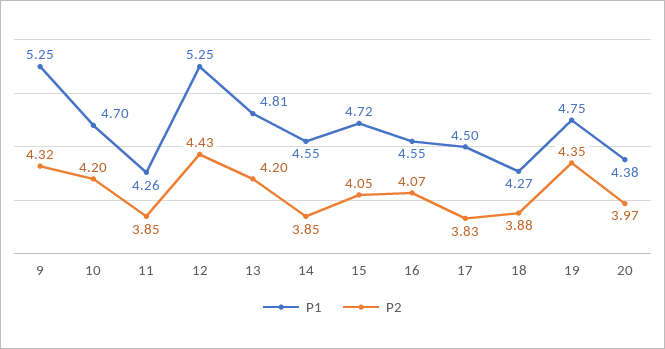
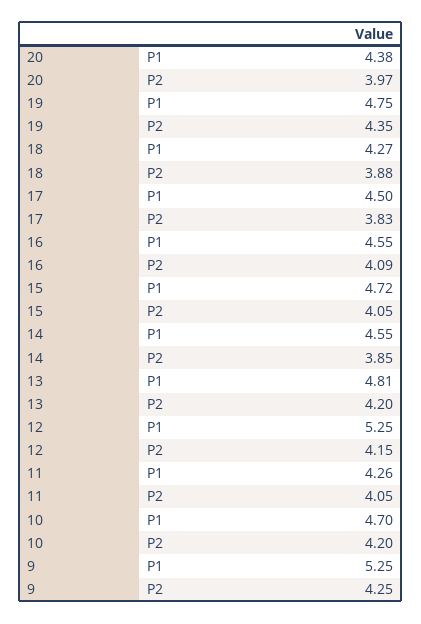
  {
    "P1": {
      "9": 5.25,
      "10": 4.7,
      "11": 4.26,
      "12": 5.25,
      "13": 4.81,
      "14": 4.55,
      "15": 4.72,
      "16": 4.55,
      "17": 4.5,
      "18": 4.27,
      "19": 4.75,
      "20": 4.38
    },
    "P2": {
-     "9": 4.32,
+     "9": 4.25,
      "10": 4.2,
-     "11": 3.85,
+     "11": 4.05,
-     "12": 4.43,
+     "12": 4.15,
      "13": 4.2,
      "14": 3.85,
      "15": 4.05,
-     "16": 4.07,
+     "16": 4.09,
      "17": 3.83,
      "18": 3.88,
      "19": 4.35,
      "20": 3.97
    }
  }

